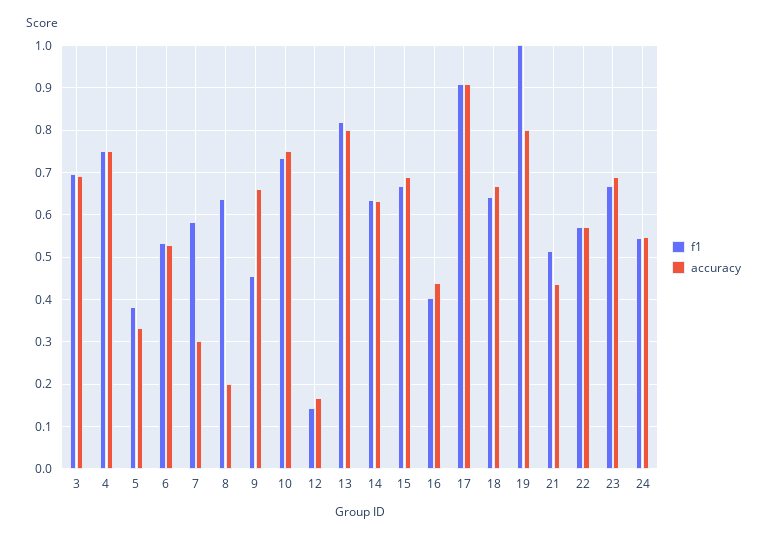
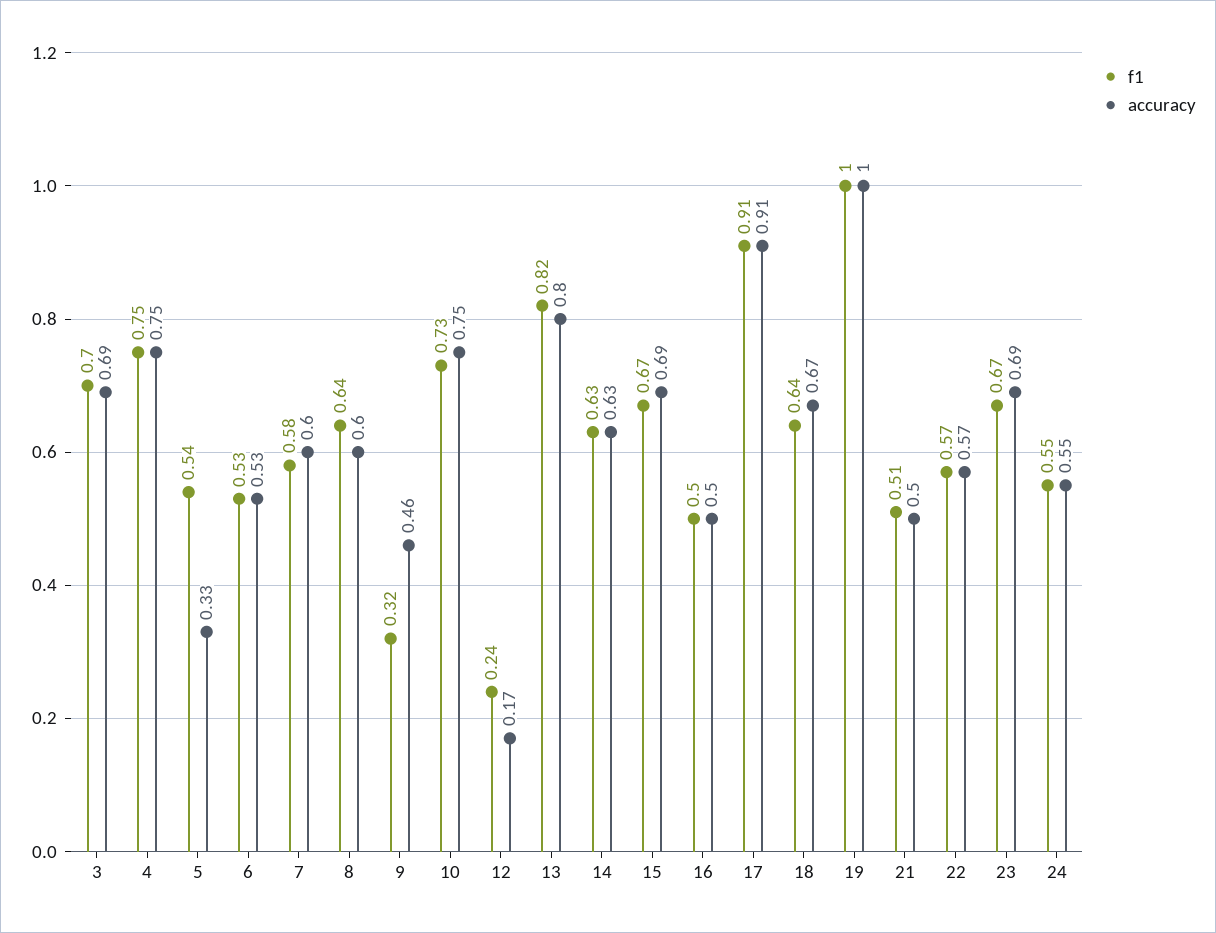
  {
    "f1": {
      "3": 0.7,
      "4": 0.75,
-     "5": 0.38,
+     "5": 0.54,
      "6": 0.53,
      "7": 0.58,
      "8": 0.64,
-     "9": 0.46,
+     "9": 0.32,
      "10": 0.73,
-     "12": 0.14,
+     "12": 0.24,
      "13": 0.82,
      "14": 0.63,
      "15": 0.67,
-     "16": 0.4,
+     "16": 0.5,
      "17": 0.91,
      "18": 0.64,
      "19": 1,
      "21": 0.51,
      "22": 0.57,
      "23": 0.67,
      "24": 0.55
    },
    "accuracy": {
      "3": 0.69,
      "4": 0.75,
      "5": 0.33,
      "6": 0.53,
-     "7": 0.3,
+     "7": 0.6,
-     "8": 0.2,
+     "8": 0.6,
-     "9": 0.66,
+     "9": 0.46,
      "10": 0.75,
      "12": 0.17,
      "13": 0.8,
      "14": 0.63,
      "15": 0.69,
-     "16": 0.44,
+     "16": 0.5,
      "17": 0.91,
      "18": 0.67,
-     "19": 0.8,
+     "19": 1,
-     "21": 0.44,
+     "21": 0.5,
      "22": 0.57,
      "23": 0.69,
      "24": 0.55
    }
  }

